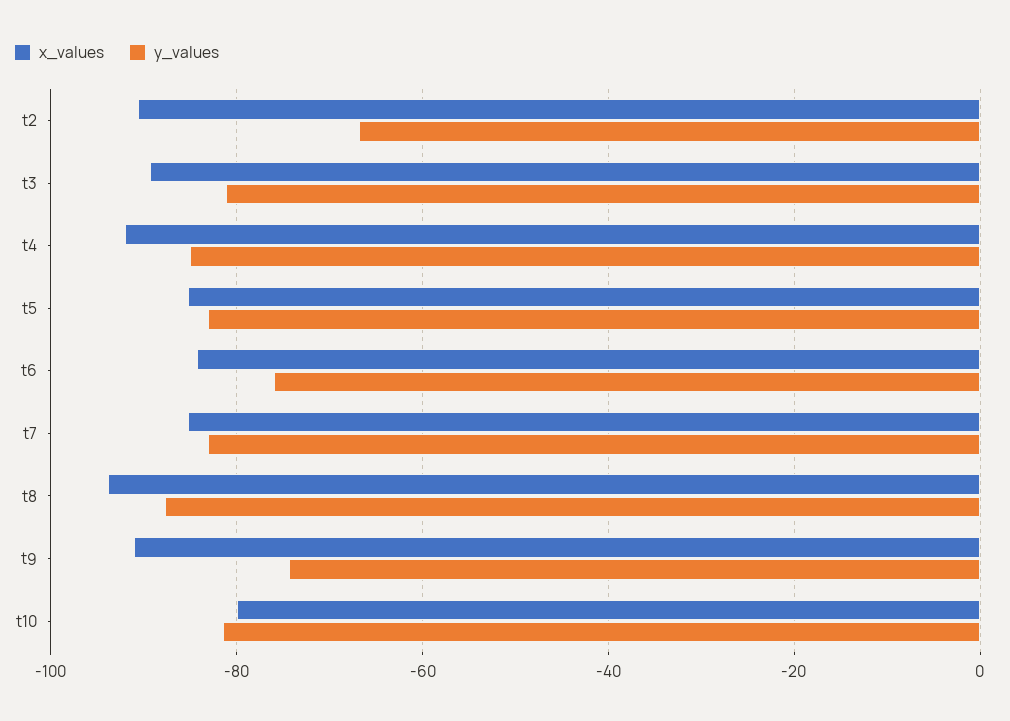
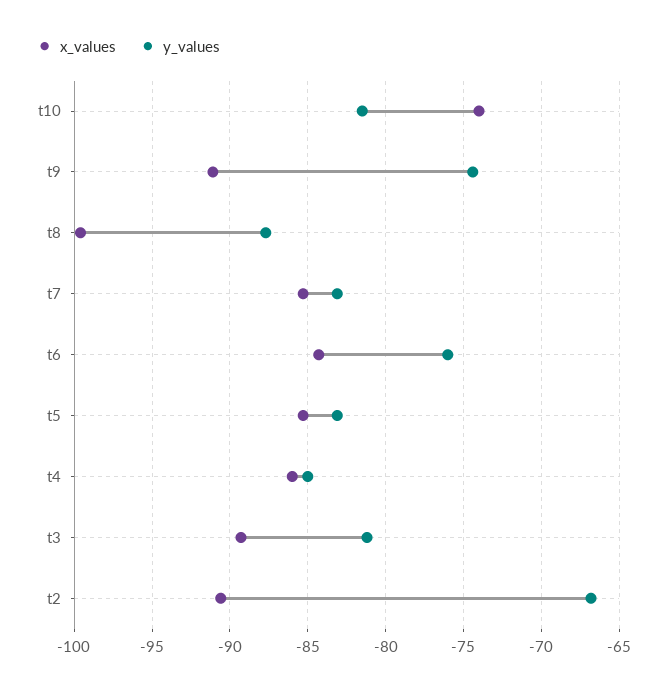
  {
    "x_values": {
      "t2": -90.5,
      "t3": -89.5,
-     "t4": -92,
+     "t4": -86,
      "t5": -85.5,
      "t6": -84.5,
      "t7": -85.5,
-     "t8": -94,
+     "t8": -99.5,
      "t9": -91,
-     "t10": -80
+     "t10": -74
    },
    "y_values": {
      "t2": -67,
      "t3": -81,
      "t4": -85,
      "t5": -83,
      "t6": -76,
      "t7": -83,
      "t8": -87.5,
      "t9": -74.5,
      "t10": -81.5
    }
  }

